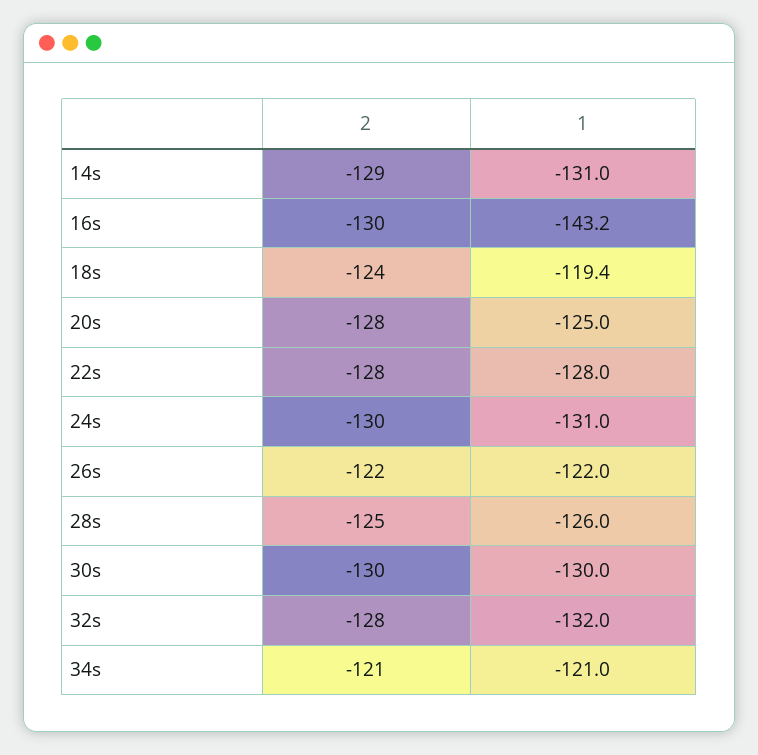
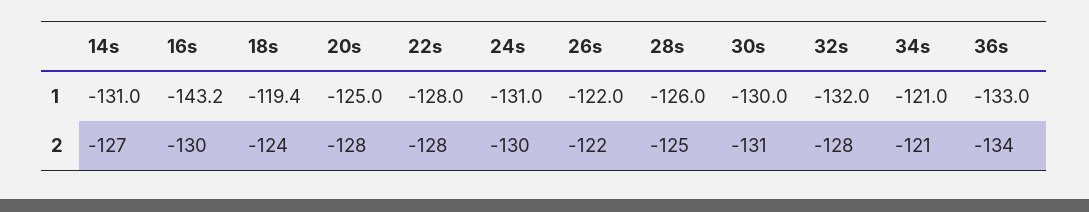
  {
    "2": {
-     "14s": -129,
+     "14s": -127,
      "16s": -130,
      "18s": -124,
      "20s": -128,
      "22s": -128,
      "24s": -130,
      "26s": -122,
      "28s": -125,
-     "30s": -130,
+     "30s": -131,
      "32s": -128,
-     "34s": -121
+     "34s": -121,
+     "36s": -134
    },
    "1": {
      "14s": -131,
      "16s": -143.2,
      "18s": -119.4,
      "20s": -125,
      "22s": -128,
      "24s": -131,
      "26s": -122,
      "28s": -126,
      "30s": -130,
      "32s": -132,
-     "34s": -121
+     "34s": -121,
+     "36s": -133
    }
  }

